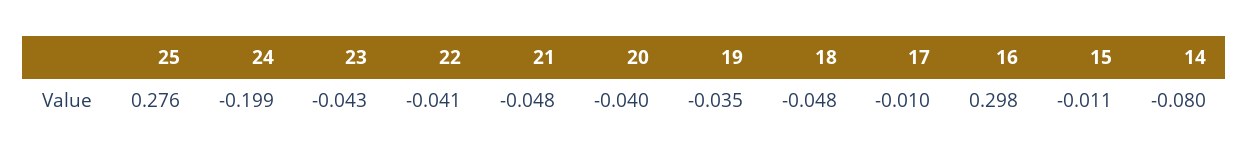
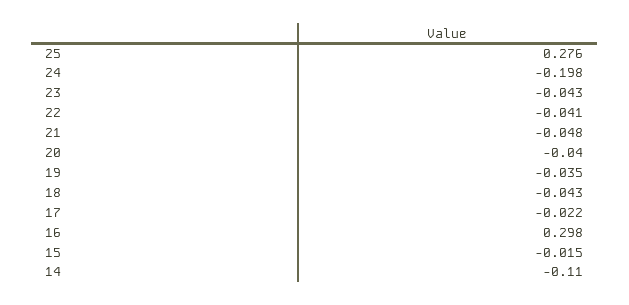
  {
    "25": 0.276,
-   "24": -0.199,
+   "24": -0.198,
    "23": -0.043,
    "22": -0.041,
    "21": -0.048,
    "20": -0.04,
    "19": -0.035,
-   "18": -0.048,
+   "18": -0.043,
-   "17": -0.01,
+   "17": -0.022,
    "16": 0.298,
-   "15": -0.011,
+   "15": -0.015,
-   "14": -0.08
+   "14": -0.11
  }

